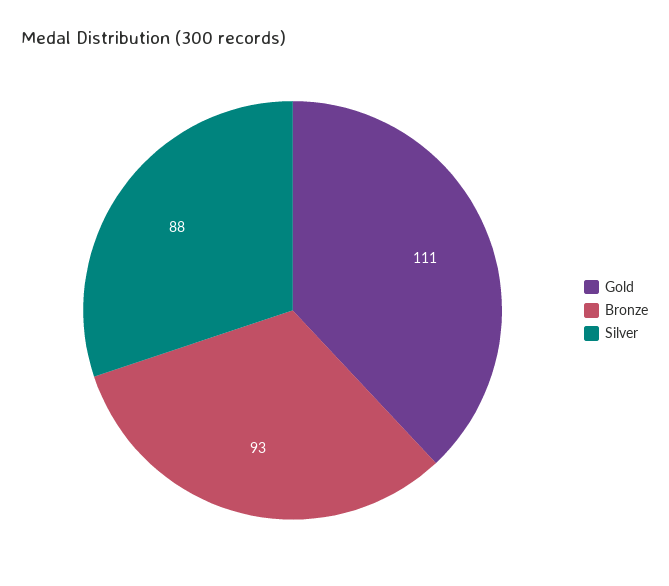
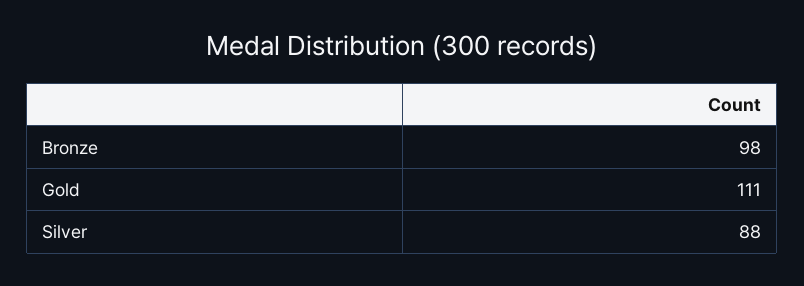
  {
    "Gold": 111,
-   "Bronze": 93,
+   "Bronze": 98,
    "Silver": 88
  }

